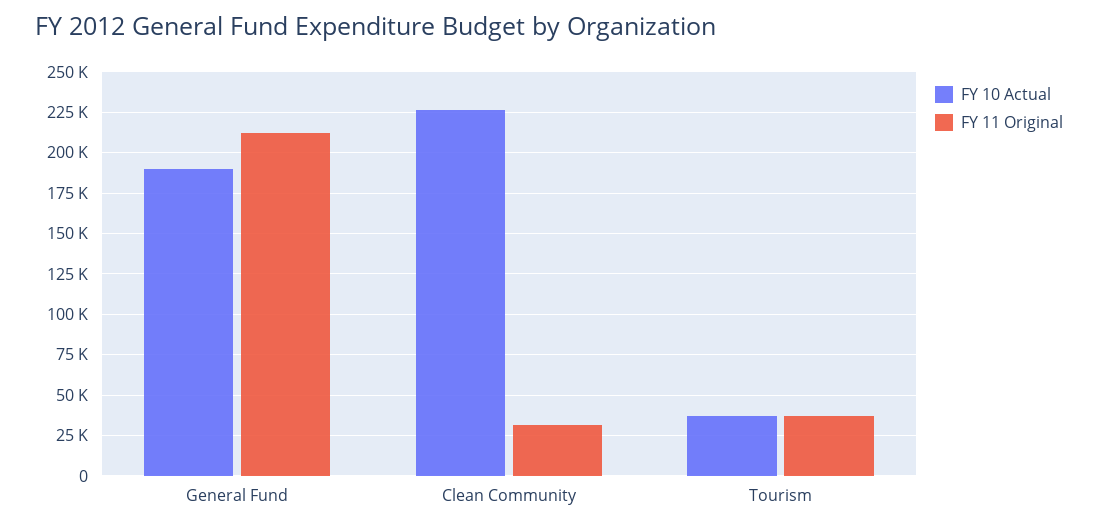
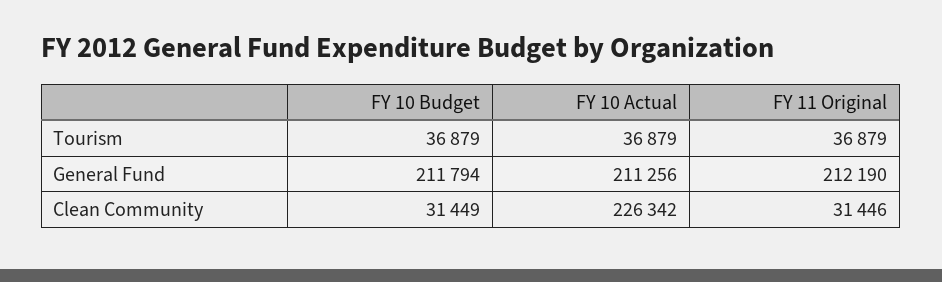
  {
    "FY 10 Actual": {
-     "General Fund": 190000,
+     "General Fund": 211256,
      "Clean Community": 226342,
      "Tourism": 36879
    },
    "FY 11 Original": {
      "General Fund": 212190,
      "Clean Community": 31446,
      "Tourism": 36879
-   }
+   },
+   "FY 10 Budget": {
+     "Tourism": 36879,
+     "General Fund": 211794,
+     "Clean Community": 31449
+   }
  }

